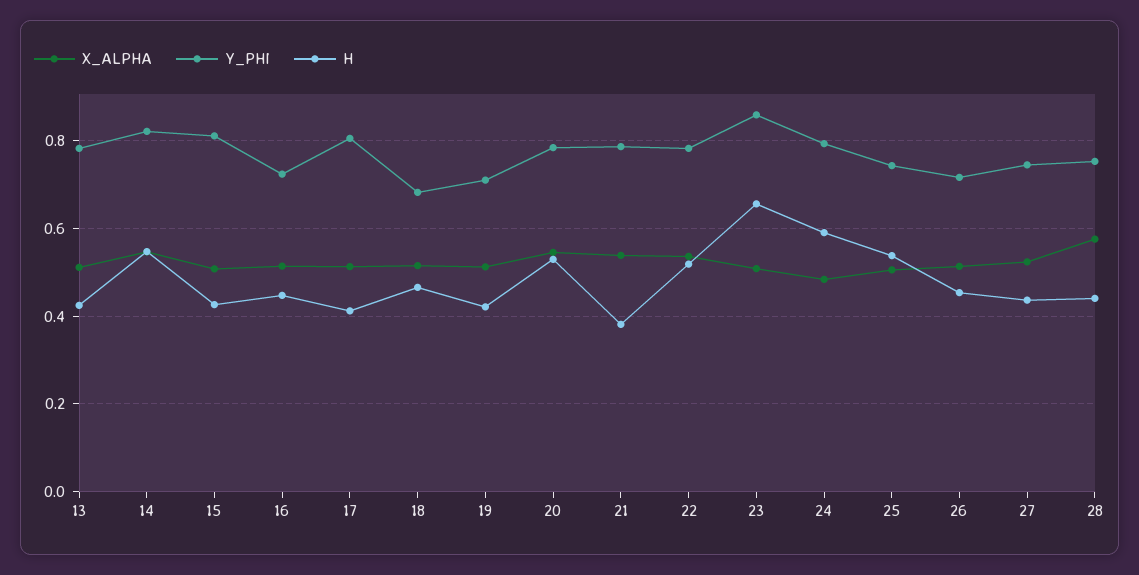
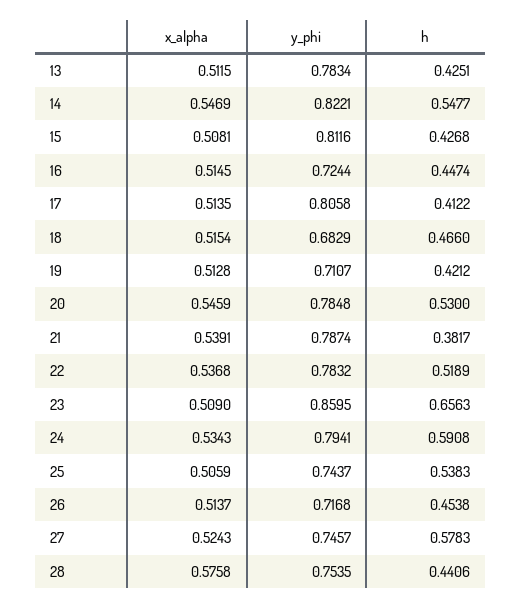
  {
    "X_ALPHA": {
      "13": 0.5115,
      "14": 0.5469,
      "15": 0.5081,
      "16": 0.5145,
      "17": 0.5135,
      "18": 0.5154,
      "19": 0.5128,
      "20": 0.5459,
      "21": 0.5391,
      "22": 0.5368,
      "23": 0.509,
-     "24": 0.48,
+     "24": 0.5343,
      "25": 0.5059,
      "26": 0.5137,
      "27": 0.5243,
      "28": 0.5758
    },
    "Y_PHI": {
      "13": 0.7834,
      "14": 0.8221,
      "15": 0.8116,
      "16": 0.7244,
      "17": 0.8058,
      "18": 0.6829,
      "19": 0.7107,
      "20": 0.7848,
      "21": 0.7874,
      "22": 0.7832,
      "23": 0.8595,
      "24": 0.7941,
      "25": 0.7437,
      "26": 0.7168,
      "27": 0.7457,
      "28": 0.7535
    },
    "H": {
      "13": 0.4251,
      "14": 0.5477,
      "15": 0.4268,
      "16": 0.4474,
      "17": 0.4122,
      "18": 0.466,
      "19": 0.4212,
      "20": 0.53,
      "21": 0.3817,
      "22": 0.5189,
      "23": 0.6563,
      "24": 0.5908,
      "25": 0.5383,
      "26": 0.4538,
-     "27": 0.44,
+     "27": 0.5783,
      "28": 0.4406
    }
  }

